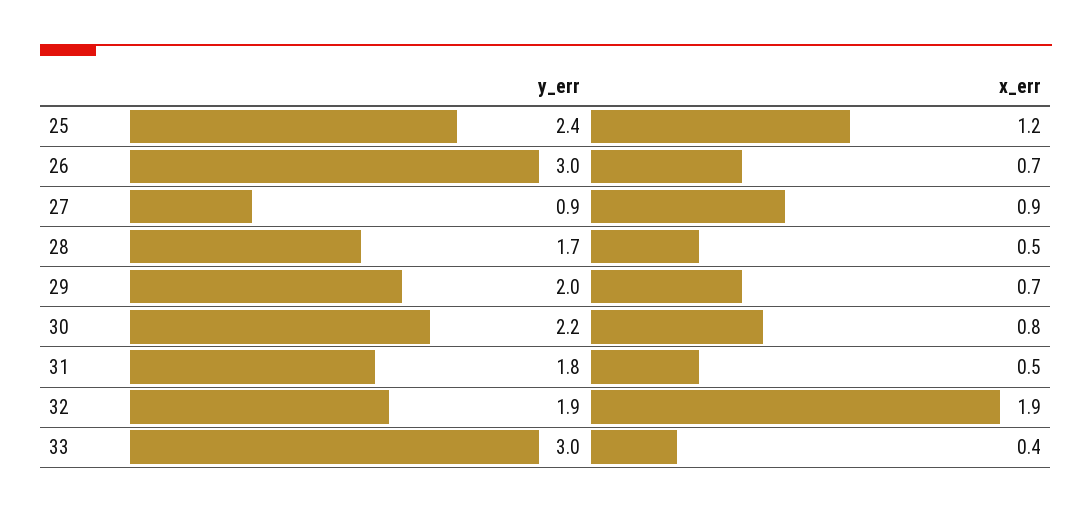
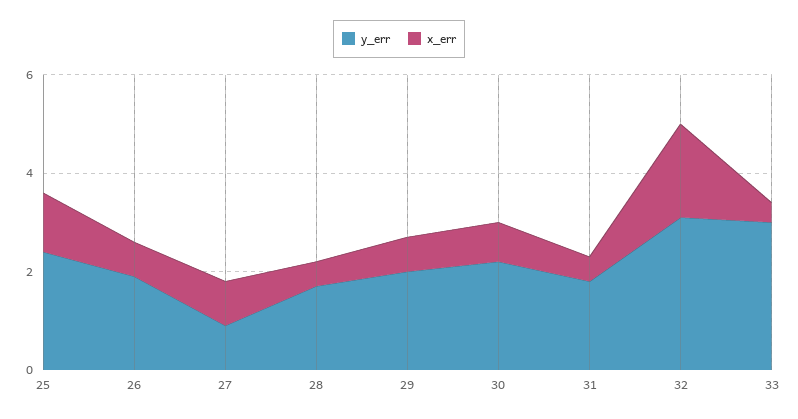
  {
    "y_err": {
      "25": 2.4,
-     "26": 3,
+     "26": 2,
      "27": 0.9,
      "28": 1.7,
      "29": 2,
      "30": 2.2,
      "31": 1.8,
-     "32": 1.9,
+     "32": 3,
      "33": 3
    },
    "x_err": {
      "25": 1.2,
      "26": 0.7,
      "27": 0.9,
      "28": 0.5,
      "29": 0.7,
      "30": 0.8,
      "31": 0.5,
      "32": 1.9,
      "33": 0.4
    }
  }

